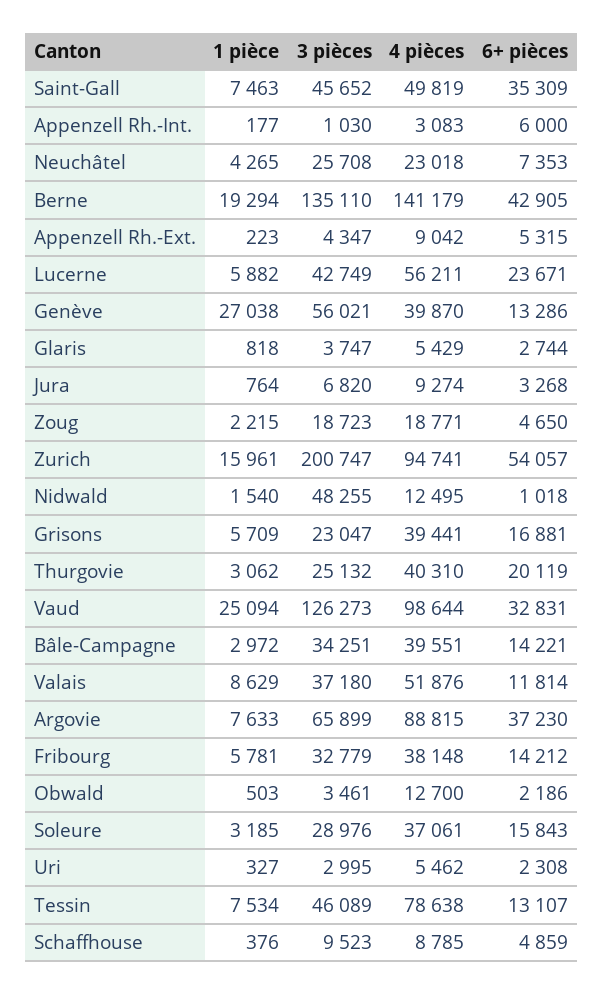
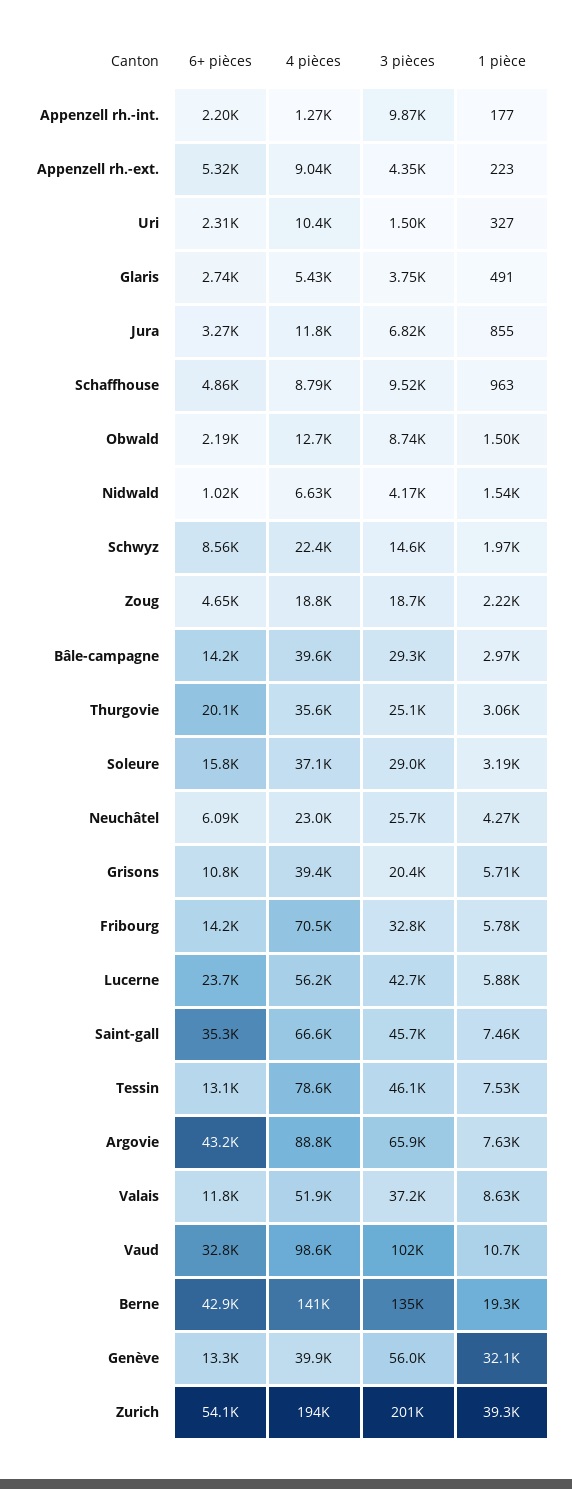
  {
    "1 pièce": {
      "Saint-Gall": 7463,
      "Appenzell Rh.-Int.": 177,
      "Neuchâtel": 4265,
      "Berne": 19294,
      "Appenzell Rh.-Ext.": 223,
      "Lucerne": 5882,
-     "Genève": 27038,
+     "Genève": 32100,
-     "Glaris": 818,
+     "Glaris": 491,
-     "Jura": 764,
+     "Jura": 855,
      "Zoug": 2215,
-     "Zurich": 15961,
+     "Zurich": 39300,
      "Nidwald": 1540,
      "Grisons": 5709,
      "Thurgovie": 3062,
-     "Vaud": 25094,
+     "Vaud": 10700,
      "Bâle-Campagne": 2972,
      "Valais": 8629,
      "Argovie": 7633,
      "Fribourg": 5781,
-     "Obwald": 503,
+     "Obwald": 1500,
      "Soleure": 3185,
      "Uri": 327,
      "Tessin": 7534,
-     "Schaffhouse": 376
+     "Schaffhouse": 963,
+     "Schwyz": 1970
    },
    "3 pièces": {
      "Saint-Gall": 45652,
-     "Appenzell Rh.-Int.": 1030,
+     "Appenzell Rh.-Int.": 9870,
      "Neuchâtel": 25708,
      "Berne": 135110,
      "Appenzell Rh.-Ext.": 4347,
      "Lucerne": 42749,
      "Genève": 56021,
      "Glaris": 3747,
      "Jura": 6820,
      "Zoug": 18723,
      "Zurich": 200747,
-     "Nidwald": 48255,
+     "Nidwald": 4170,
-     "Grisons": 23047,
+     "Grisons": 20400,
      "Thurgovie": 25132,
-     "Vaud": 126273,
+     "Vaud": 102000,
-     "Bâle-Campagne": 34251,
+     "Bâle-Campagne": 29300,
      "Valais": 37180,
      "Argovie": 65899,
      "Fribourg": 32779,
-     "Obwald": 3461,
+     "Obwald": 8740,
      "Soleure": 28976,
-     "Uri": 2995,
+     "Uri": 1500,
      "Tessin": 46089,
-     "Schaffhouse": 9523
+     "Schaffhouse": 9523,
+     "Schwyz": 14600
    },
    "4 pièces": {
-     "Saint-Gall": 49819,
+     "Saint-Gall": 66600,
-     "Appenzell Rh.-Int.": 3083,
+     "Appenzell Rh.-Int.": 1270,
      "Neuchâtel": 23018,
      "Berne": 141179,
      "Appenzell Rh.-Ext.": 9042,
      "Lucerne": 56211,
      "Genève": 39870,
      "Glaris": 5429,
-     "Jura": 9274,
+     "Jura": 11800,
      "Zoug": 18771,
-     "Zurich": 94741,
+     "Zurich": 194000,
-     "Nidwald": 12495,
+     "Nidwald": 6630,
      "Grisons": 39441,
-     "Thurgovie": 40310,
+     "Thurgovie": 35600,
      "Vaud": 98644,
      "Bâle-Campagne": 39551,
      "Valais": 51876,
      "Argovie": 88815,
-     "Fribourg": 38148,
+     "Fribourg": 70500,
      "Obwald": 12700,
      "Soleure": 37061,
-     "Uri": 5462,
+     "Uri": 10400,
      "Tessin": 78638,
-     "Schaffhouse": 8785
+     "Schaffhouse": 8785,
+     "Schwyz": 22400
    },
    "6+ pièces": {
      "Saint-Gall": 35309,
-     "Appenzell Rh.-Int.": 6000,
+     "Appenzell Rh.-Int.": 2200,
-     "Neuchâtel": 7353,
+     "Neuchâtel": 6090,
      "Berne": 42905,
      "Appenzell Rh.-Ext.": 5315,
      "Lucerne": 23671,
      "Genève": 13286,
      "Glaris": 2744,
      "Jura": 3268,
      "Zoug": 4650,
      "Zurich": 54057,
      "Nidwald": 1018,
-     "Grisons": 16881,
+     "Grisons": 10800,
      "Thurgovie": 20119,
      "Vaud": 32831,
      "Bâle-Campagne": 14221,
      "Valais": 11814,
-     "Argovie": 37230,
+     "Argovie": 43200,
      "Fribourg": 14212,
      "Obwald": 2186,
      "Soleure": 15843,
      "Uri": 2308,
      "Tessin": 13107,
-     "Schaffhouse": 4859
+     "Schaffhouse": 4859,
+     "Schwyz": 8560
    }
  }

